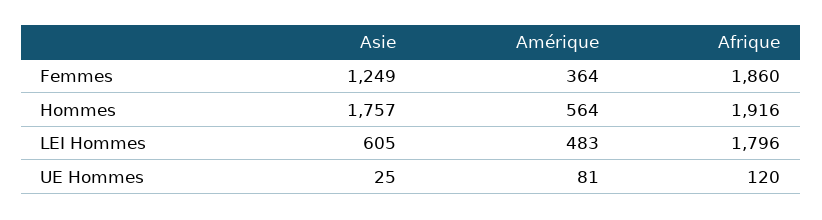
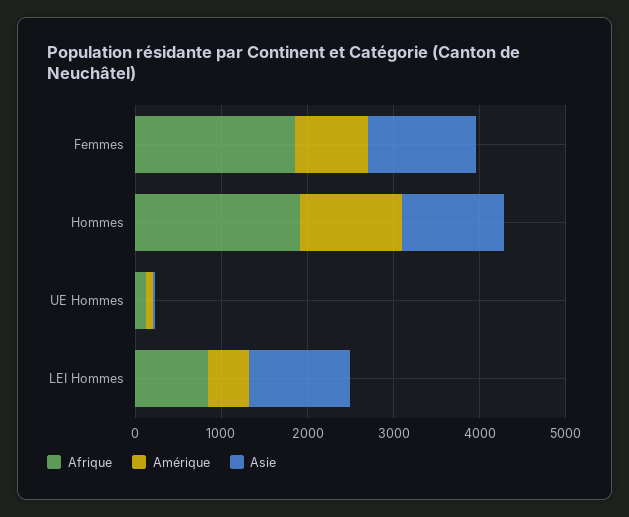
  {
    "Asie": {
      "Femmes": 1249,
-     "Hommes": 1757,
+     "Hommes": 1200,
-     "LEI Hommes": 605,
+     "LEI Hommes": 1200,
      "UE Hommes": 25
    },
    "Amérique": {
-     "Femmes": 364,
+     "Femmes": 800,
-     "Hommes": 564,
+     "Hommes": 1200,
      "LEI Hommes": 483,
      "UE Hommes": 81
    },
    "Afrique": {
      "Femmes": 1860,
      "Hommes": 1916,
-     "LEI Hommes": 1796,
+     "LEI Hommes": 800,
      "UE Hommes": 120
    }
  }

